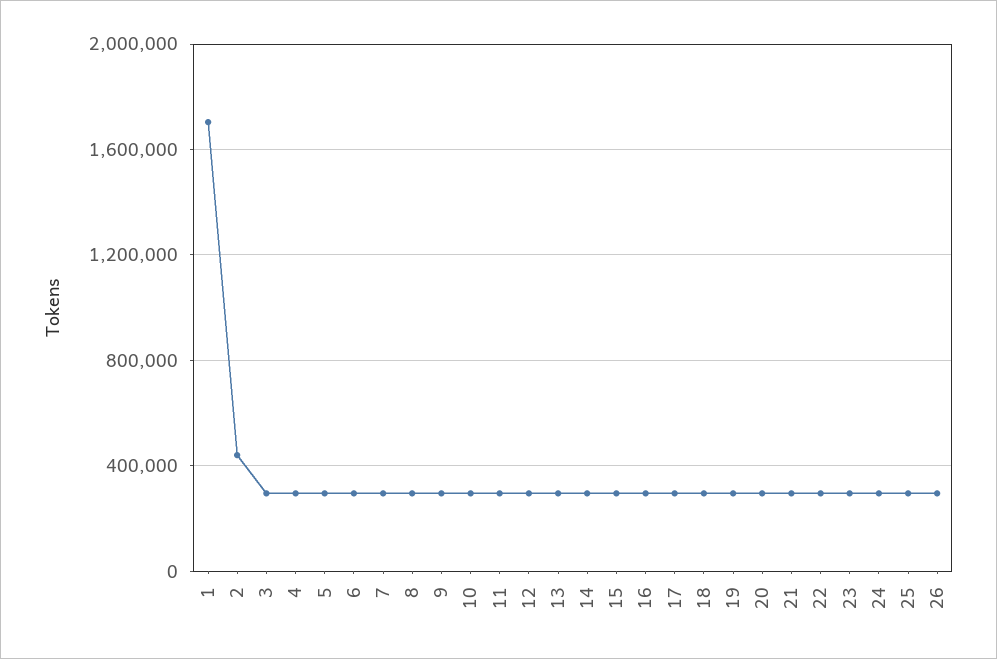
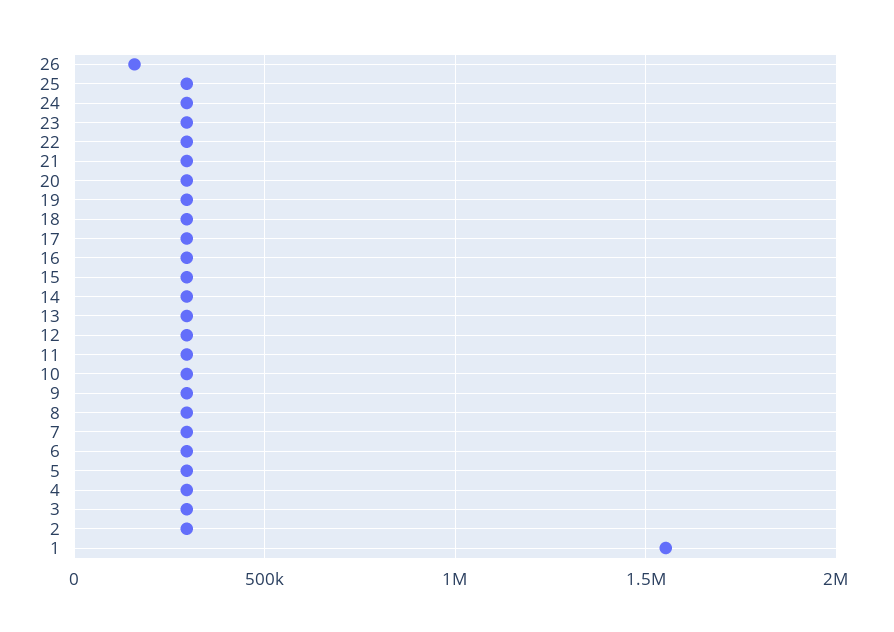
  {
-   "1": 1700000,
+   "1": 1550000,
-   "2": 450000,
+   "2": 300000,
    "3": 300000,
    "4": 300000,
    "5": 300000,
    "6": 300000,
    "7": 300000,
    "8": 300000,
    "9": 300000,
    "10": 300000,
    "11": 300000,
    "12": 300000,
    "13": 300000,
    "14": 300000,
    "15": 300000,
    "16": 300000,
    "17": 300000,
    "18": 300000,
    "19": 300000,
    "20": 300000,
    "21": 300000,
    "22": 300000,
    "23": 300000,
    "24": 300000,
    "25": 300000,
-   "26": 300000
+   "26": 150000
  }

